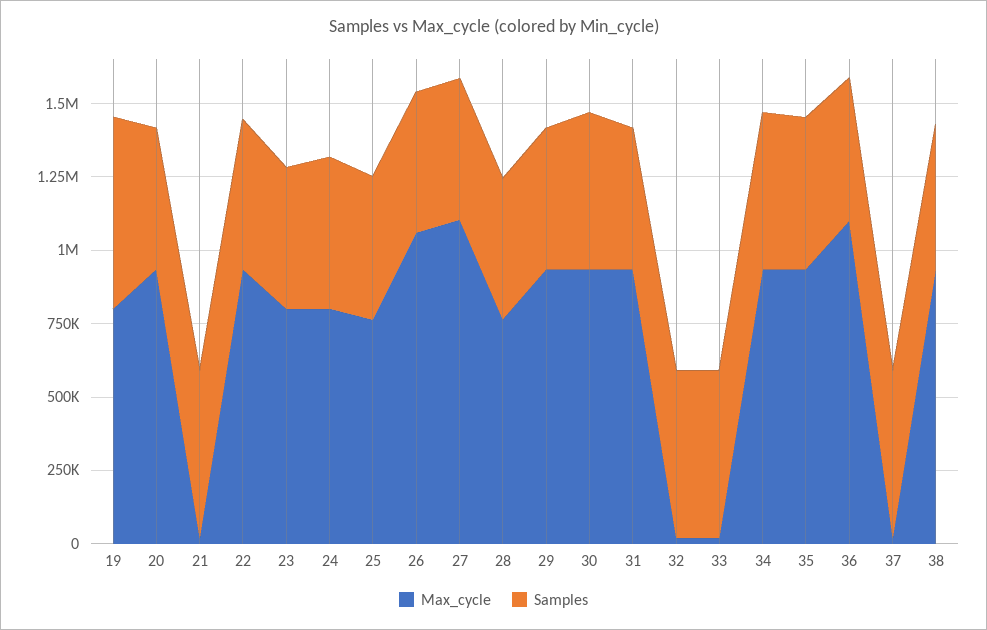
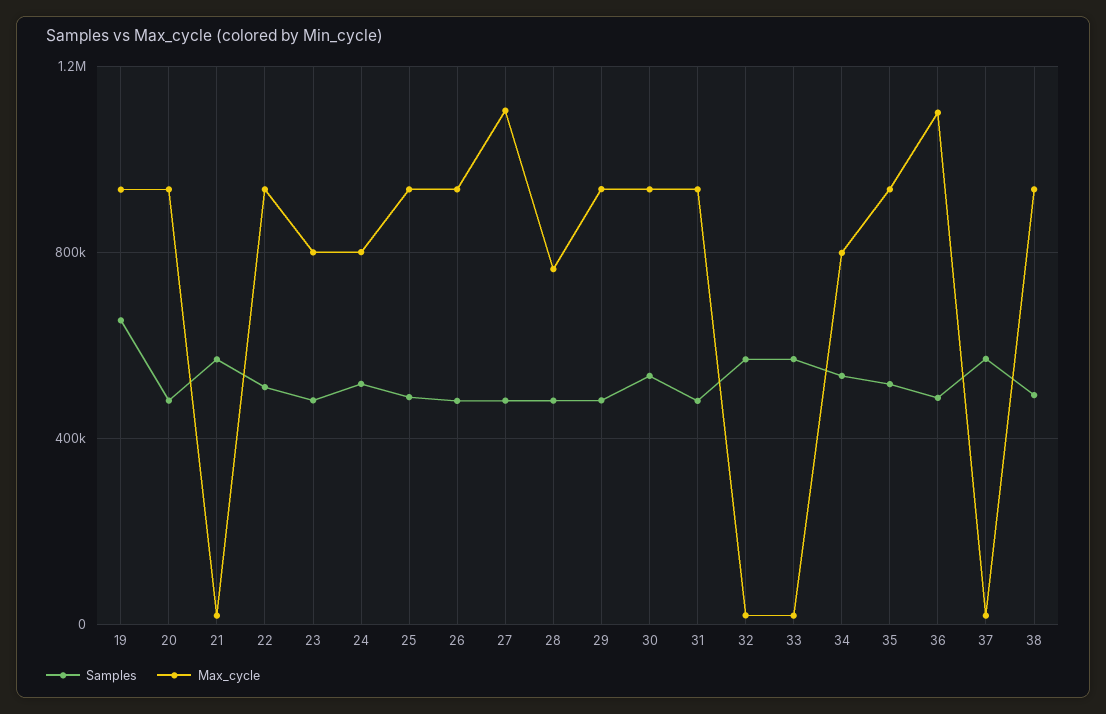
  {
    "Max_cycle": {
-     "19": 800000,
+     "19": 950000,
      "20": 950000,
      "21": 0,
      "22": 950000,
      "23": 800000,
      "24": 800000,
-     "25": 750000,
+     "25": 950000,
-     "26": 1050000,
+     "26": 950000,
      "27": 1100000,
      "28": 750000,
      "29": 950000,
      "30": 950000,
      "31": 950000,
      "32": 0,
      "33": 0,
-     "34": 950000,
+     "34": 800000,
      "35": 950000,
      "36": 1100000,
      "37": 0,
      "38": 950000
    },
    "Samples": {
      "19": 650000,
      "20": 500000,
      "21": 550000,
      "22": 500000,
      "23": 500000,
      "24": 500000,
      "25": 500000,
      "26": 500000,
      "27": 500000,
      "28": 500000,
      "29": 500000,
      "30": 550000,
      "31": 500000,
      "32": 550000,
      "33": 550000,
      "34": 550000,
      "35": 500000,
      "36": 500000,
      "37": 550000,
      "38": 500000
    }
  }

